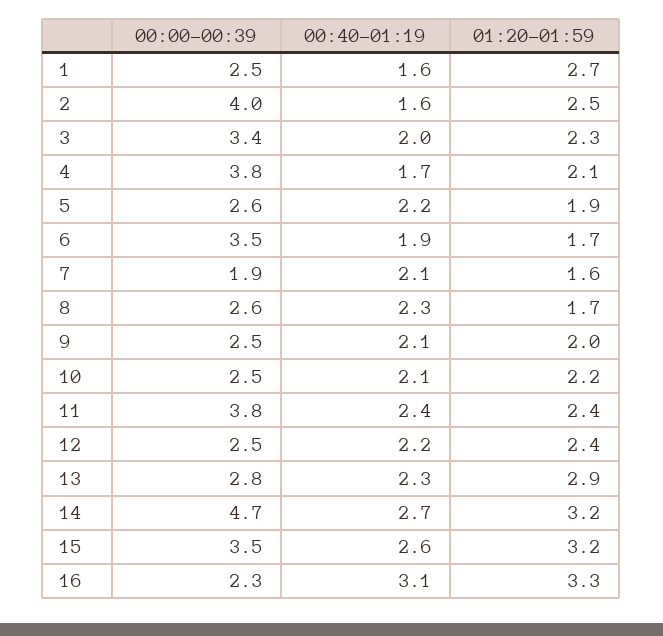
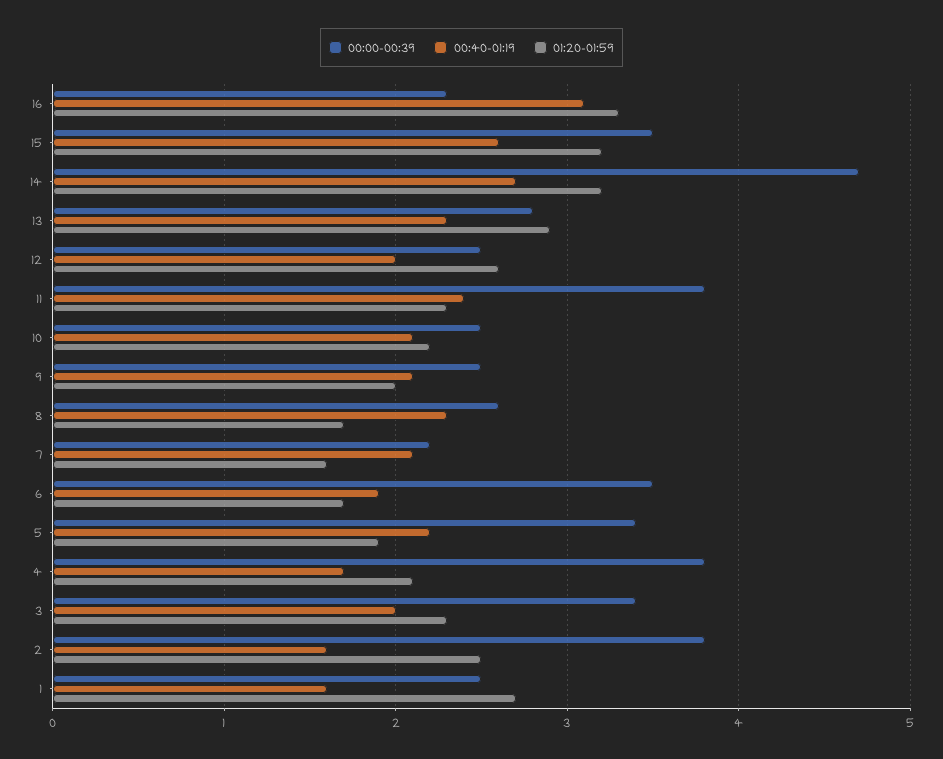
  {
    "00:00-00:39": {
      "1": 2.5,
-     "2": 4,
+     "2": 3.8,
      "3": 3.4,
      "4": 3.8,
-     "5": 2.6,
+     "5": 3.4,
      "6": 3.5,
-     "7": 1.9,
+     "7": 2.2,
      "8": 2.6,
      "9": 2.5,
      "10": 2.5,
      "11": 3.8,
      "12": 2.5,
      "13": 2.8,
      "14": 4.7,
      "15": 3.5,
      "16": 2.3
    },
    "00:40-01:19": {
      "1": 1.6,
      "2": 1.6,
      "3": 2,
      "4": 1.7,
      "5": 2.2,
      "6": 1.9,
      "7": 2.1,
      "8": 2.3,
      "9": 2.1,
      "10": 2.1,
      "11": 2.4,
-     "12": 2.2,
+     "12": 2,
      "13": 2.3,
      "14": 2.7,
      "15": 2.6,
      "16": 3.1
    },
    "01:20-01:59": {
      "1": 2.7,
      "2": 2.5,
      "3": 2.3,
      "4": 2.1,
      "5": 1.9,
      "6": 1.7,
      "7": 1.6,
      "8": 1.7,
      "9": 2,
      "10": 2.2,
-     "11": 2.4,
+     "11": 2.3,
-     "12": 2.4,
+     "12": 2.6,
      "13": 2.9,
      "14": 3.2,
      "15": 3.2,
      "16": 3.3
    }
  }

